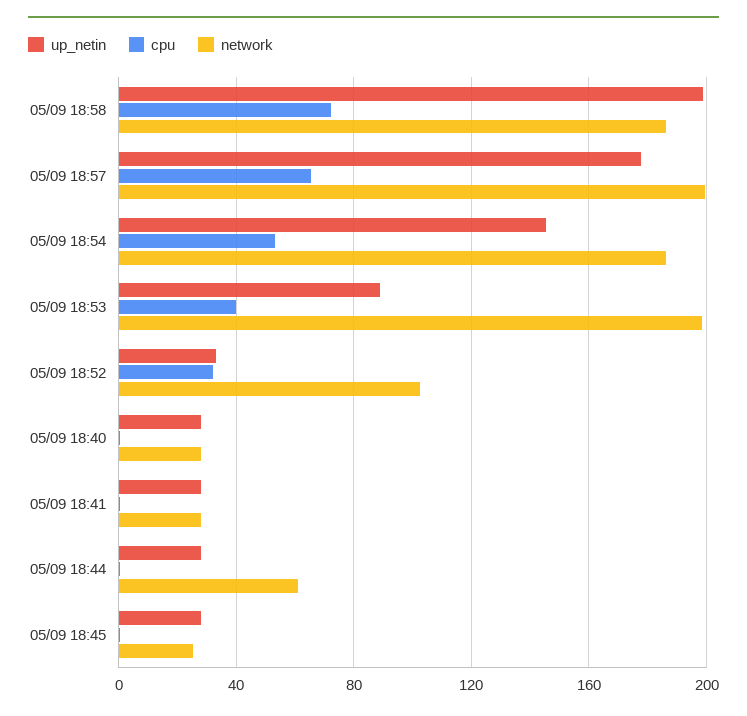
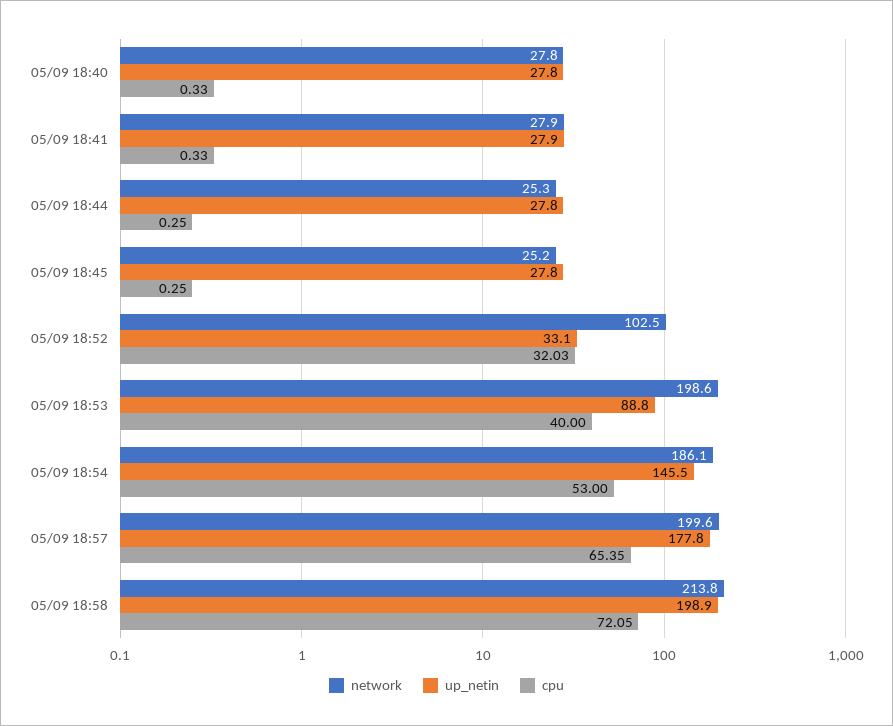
  {
    "up_netin": {
      "05/09 18:58": 198.9,
      "05/09 18:57": 177.8,
      "05/09 18:54": 145.5,
      "05/09 18:53": 88.8,
      "05/09 18:52": 33.1,
      "05/09 18:40": 27.8,
      "05/09 18:41": 27.9,
      "05/09 18:44": 27.8,
      "05/09 18:45": 27.8
    },
    "cpu": {
      "05/09 18:58": 72.05,
      "05/09 18:57": 65.35,
      "05/09 18:54": 53,
      "05/09 18:53": 40,
      "05/09 18:52": 32.03,
      "05/09 18:40": 0.33,
      "05/09 18:41": 0.33,
      "05/09 18:44": 0.25,
      "05/09 18:45": 0.25
    },
    "network": {
-     "05/09 18:58": 185,
+     "05/09 18:58": 213.8,
      "05/09 18:57": 199.6,
      "05/09 18:54": 186.1,
      "05/09 18:53": 198.6,
      "05/09 18:52": 102.5,
      "05/09 18:40": 27.8,
      "05/09 18:41": 27.9,
-     "05/09 18:44": 60,
+     "05/09 18:44": 25.3,
      "05/09 18:45": 25.2
    }
  }

